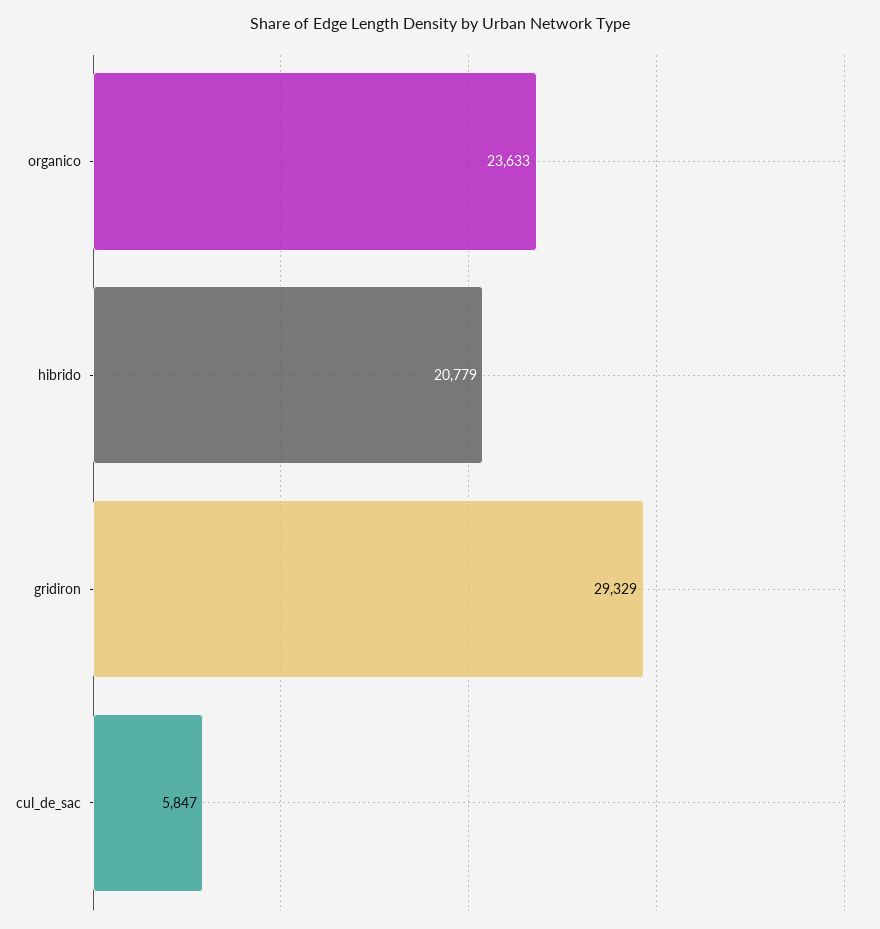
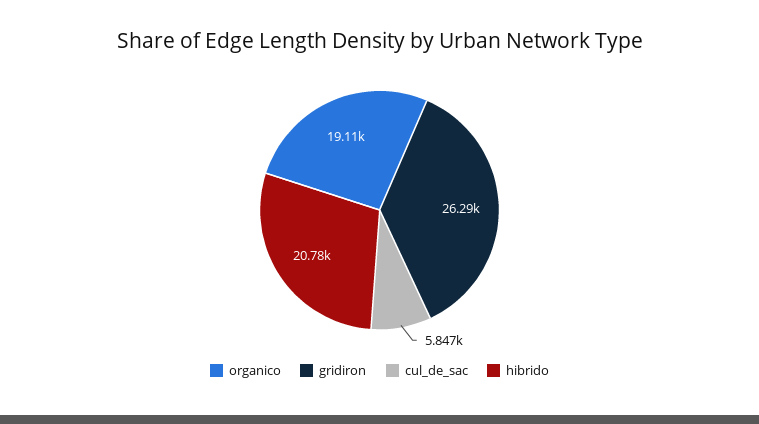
  {
-   "organico": 23633,
+   "organico": 19110,
    "hibrido": 20779,
-   "gridiron": 29329,
+   "gridiron": 26290,
    "cul_de_sac": 5847
  }

